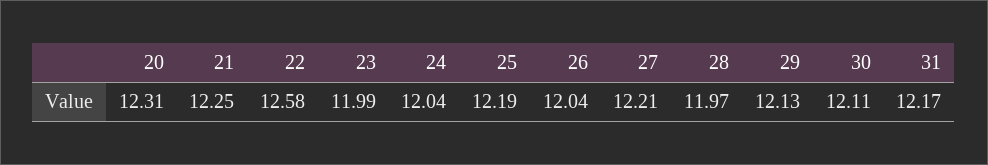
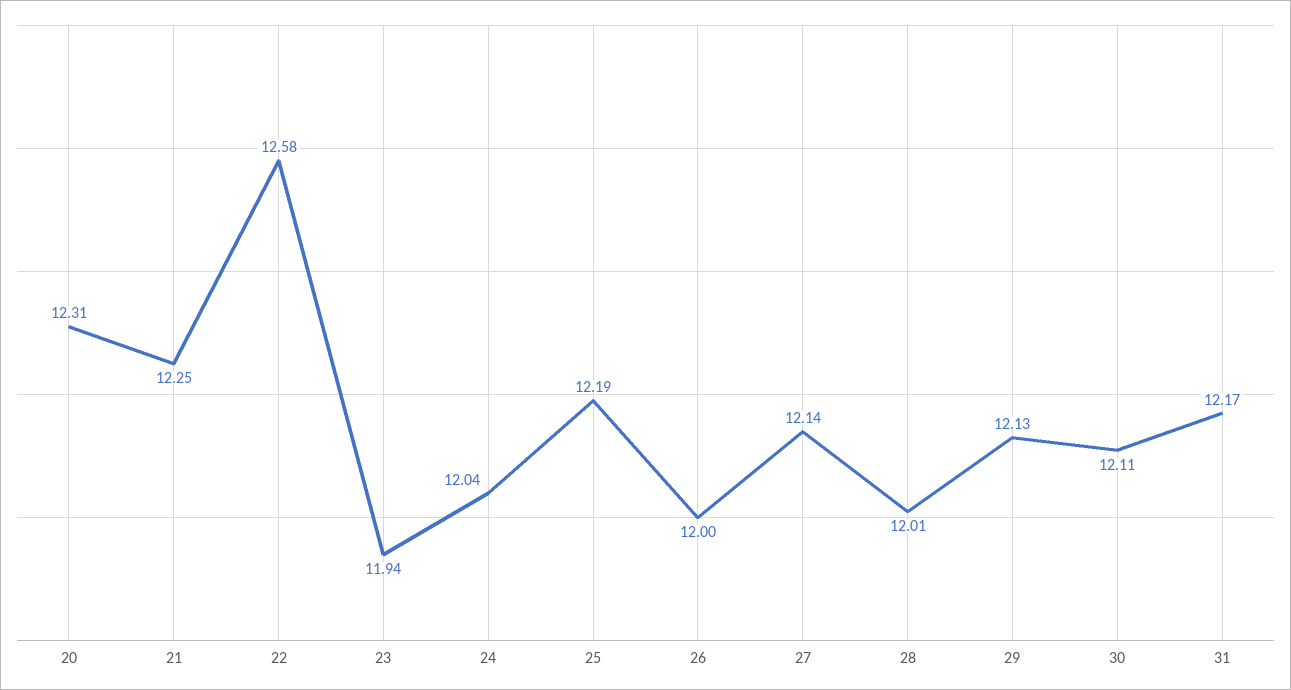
  {
    "20": 12.31,
    "21": 12.25,
    "22": 12.58,
-   "23": 11.99,
+   "23": 11.94,
    "24": 12.04,
    "25": 12.19,
-   "26": 12.04,
+   "26": 12,
-   "27": 12.21,
+   "27": 12.14,
-   "28": 11.97,
+   "28": 12.01,
    "29": 12.13,
    "30": 12.11,
    "31": 12.17
  }

